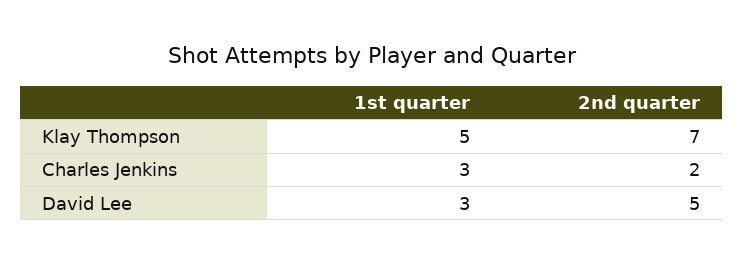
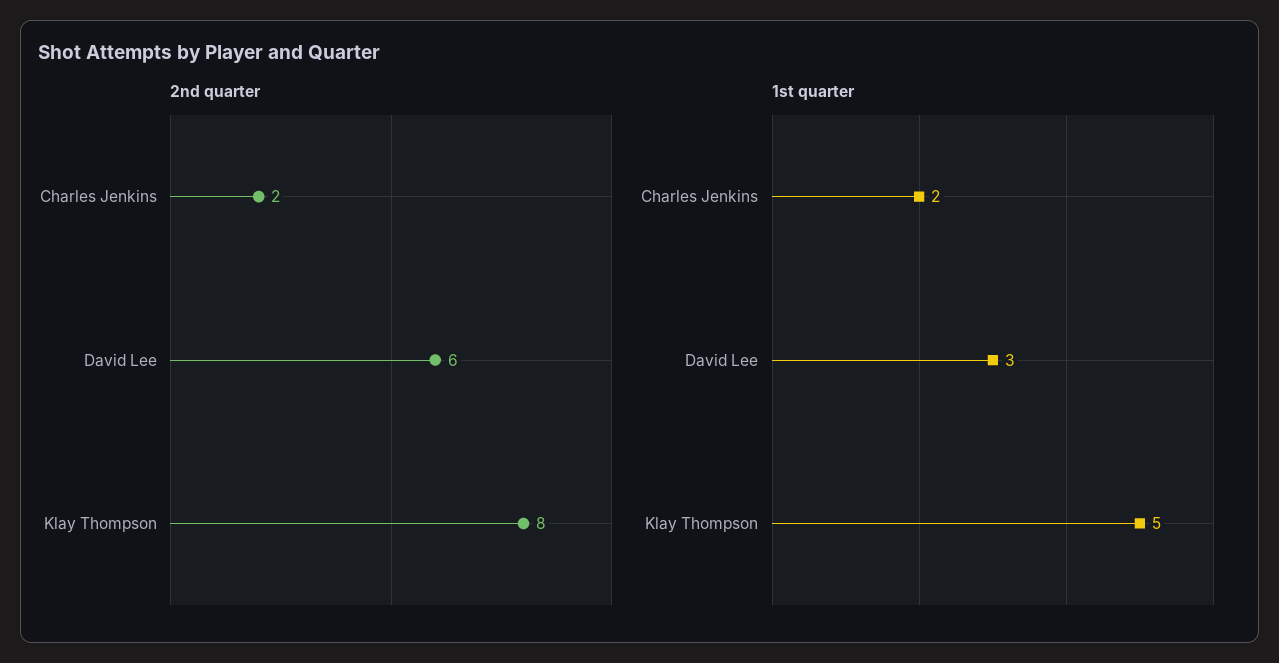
  {
    "1st quarter": {
      "Klay Thompson": 5,
-     "Charles Jenkins": 3,
+     "Charles Jenkins": 2,
      "David Lee": 3
    },
    "2nd quarter": {
-     "Klay Thompson": 7,
+     "Klay Thompson": 8,
      "Charles Jenkins": 2,
-     "David Lee": 5
+     "David Lee": 6
    }
  }

